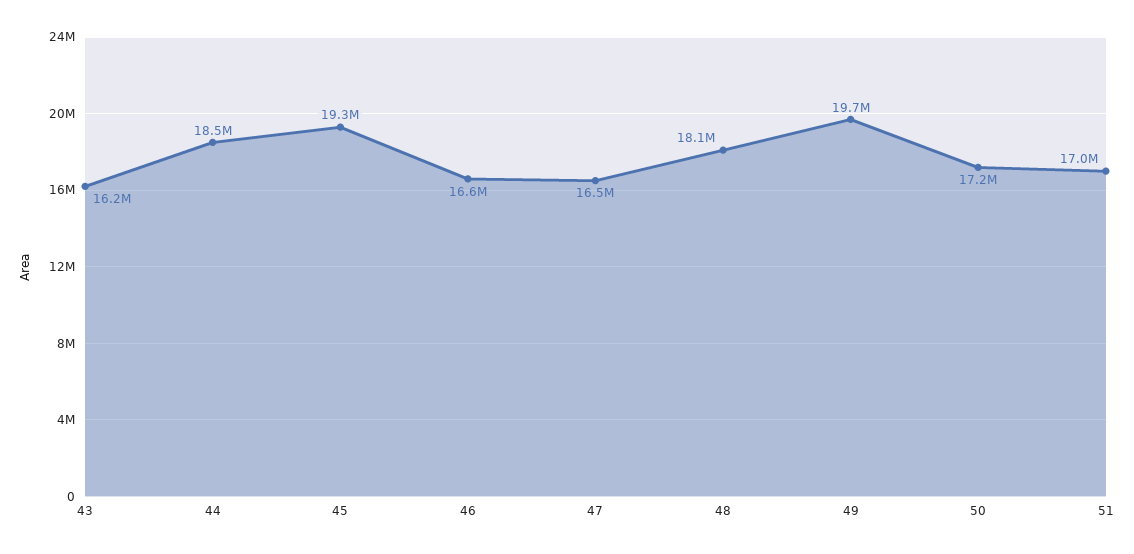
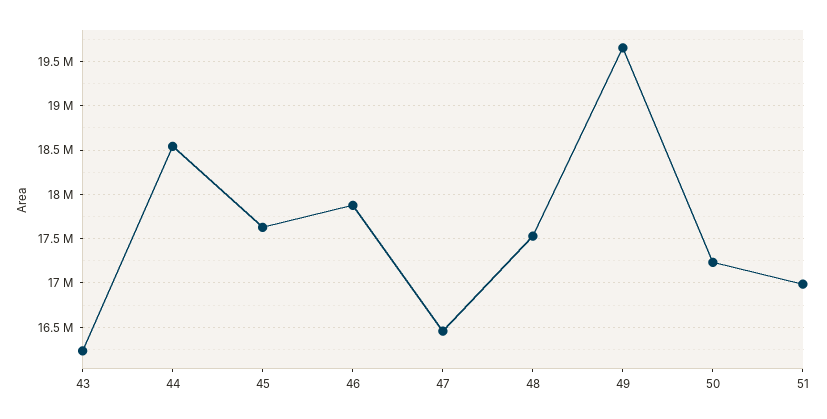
  {
    "43": 16200000,
    "44": 18500000,
-   "45": 19300000,
+   "45": 17600000,
-   "46": 16600000,
+   "46": 17900000,
    "47": 16500000,
-   "48": 18100000,
+   "48": 17500000,
    "49": 19700000,
    "50": 17200000,
    "51": 17000000
  }

